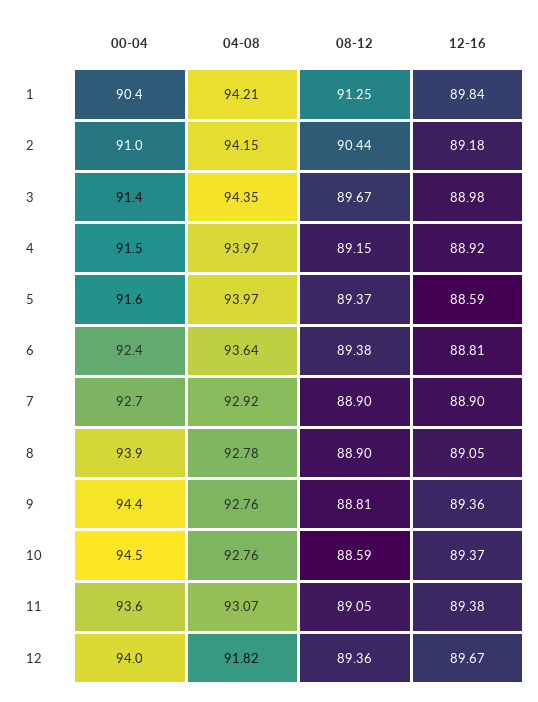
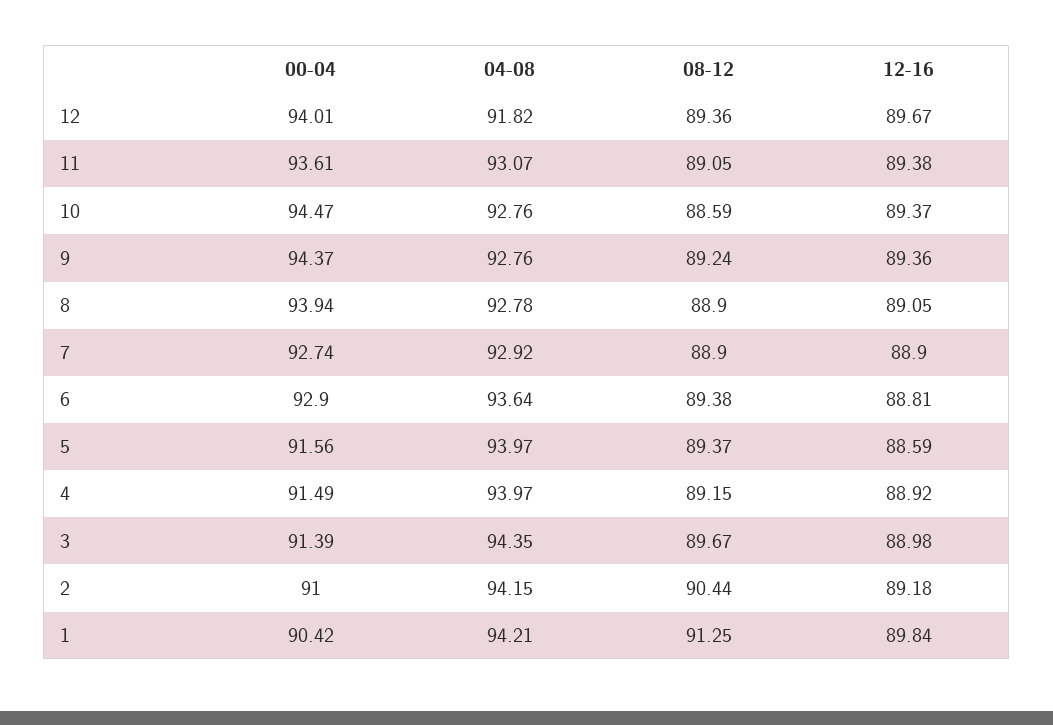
  {
    "00-04": {
      "1": 90.42,
      "2": 91,
      "3": 91.39,
      "4": 91.49,
      "5": 91.56,
-     "6": 92.4,
+     "6": 92.9,
      "7": 92.74,
      "8": 93.94,
      "9": 94.37,
      "10": 94.47,
      "11": 93.61,
      "12": 94.01
    },
    "04-08": {
      "1": 94.21,
      "2": 94.15,
      "3": 94.35,
      "4": 93.97,
      "5": 93.97,
      "6": 93.64,
      "7": 92.92,
      "8": 92.78,
      "9": 92.76,
      "10": 92.76,
      "11": 93.07,
      "12": 91.82
    },
    "08-12": {
      "1": 91.25,
      "2": 90.44,
      "3": 89.67,
      "4": 89.15,
      "5": 89.37,
      "6": 89.38,
      "7": 88.9,
      "8": 88.9,
-     "9": 88.81,
+     "9": 89.24,
      "10": 88.59,
      "11": 89.05,
      "12": 89.36
    },
    "12-16": {
      "1": 89.84,
      "2": 89.18,
      "3": 88.98,
      "4": 88.92,
      "5": 88.59,
      "6": 88.81,
      "7": 88.9,
      "8": 89.05,
      "9": 89.36,
      "10": 89.37,
      "11": 89.38,
      "12": 89.67
    }
  }

